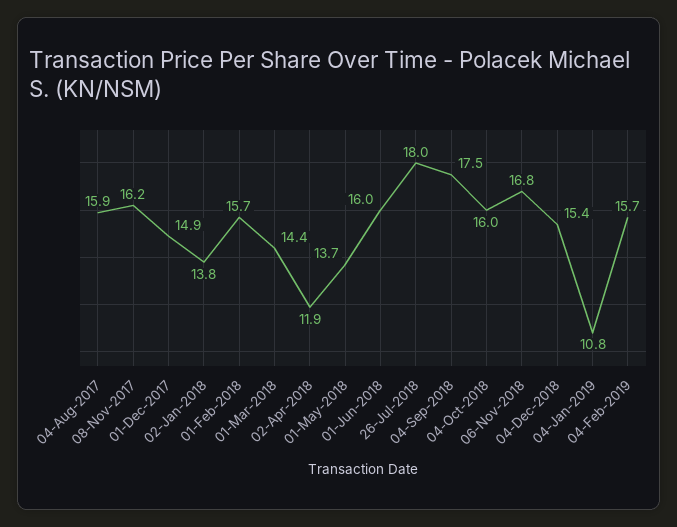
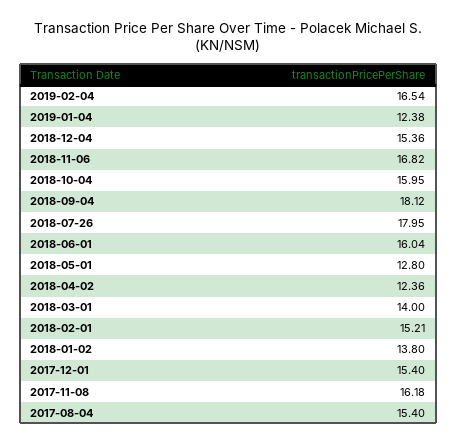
  {
-   "04-Aug-2017": 15.9,
+   "04-Aug-2017": 15.4,
    "08-Nov-2017": 16.18,
-   "01-Dec-2017": 14.9,
+   "01-Dec-2017": 15.4,
    "02-Jan-2018": 13.8,
-   "01-Feb-2018": 15.7,
+   "01-Feb-2018": 15.21,
-   "01-Mar-2018": 14.4,
+   "01-Mar-2018": 14,
-   "02-Apr-2018": 11.9,
+   "02-Apr-2018": 12.36,
-   "01-May-2018": 13.7,
+   "01-May-2018": 12.8,
    "01-Jun-2018": 16.04,
    "26-Jul-2018": 17.95,
-   "04-Sep-2018": 17.5,
+   "04-Sep-2018": 18.12,
    "04-Oct-2018": 15.95,
    "06-Nov-2018": 16.82,
    "04-Dec-2018": 15.36,
-   "04-Jan-2019": 10.8,
+   "04-Jan-2019": 12.38,
-   "04-Feb-2019": 15.7
+   "04-Feb-2019": 16.54
  }

